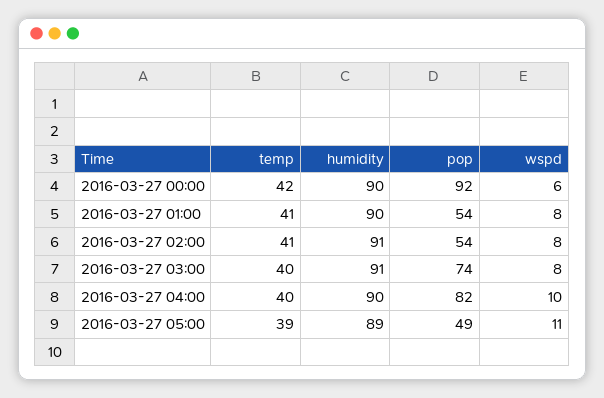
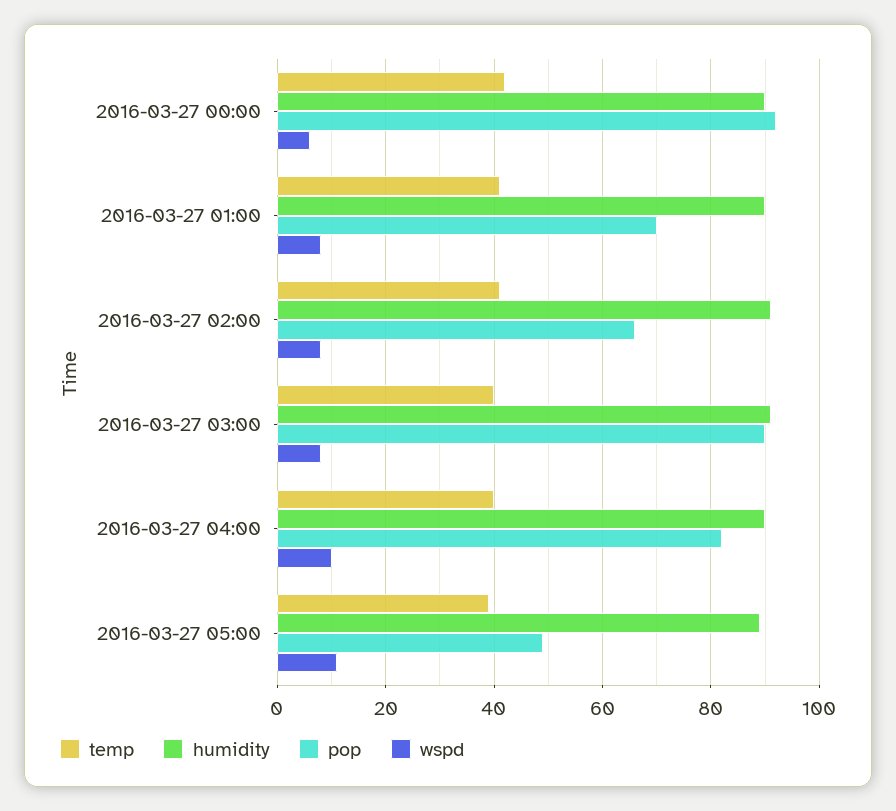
  {
    "temp": {
      "2016-03-27 00:00": 42,
      "2016-03-27 01:00": 41,
      "2016-03-27 02:00": 41,
      "2016-03-27 03:00": 40,
      "2016-03-27 04:00": 40,
      "2016-03-27 05:00": 39
    },
    "humidity": {
      "2016-03-27 00:00": 90,
      "2016-03-27 01:00": 90,
      "2016-03-27 02:00": 91,
      "2016-03-27 03:00": 91,
      "2016-03-27 04:00": 90,
      "2016-03-27 05:00": 89
    },
    "pop": {
      "2016-03-27 00:00": 92,
-     "2016-03-27 01:00": 54,
+     "2016-03-27 01:00": 70,
-     "2016-03-27 02:00": 54,
+     "2016-03-27 02:00": 65,
-     "2016-03-27 03:00": 74,
+     "2016-03-27 03:00": 90,
      "2016-03-27 04:00": 82,
      "2016-03-27 05:00": 49
    },
    "wspd": {
      "2016-03-27 00:00": 6,
      "2016-03-27 01:00": 8,
      "2016-03-27 02:00": 8,
      "2016-03-27 03:00": 8,
      "2016-03-27 04:00": 10,
      "2016-03-27 05:00": 11
    }
  }

